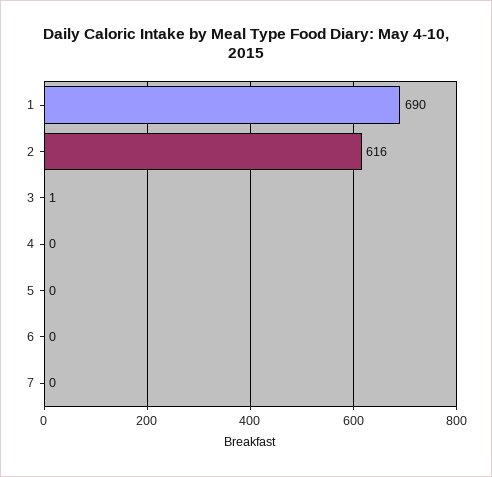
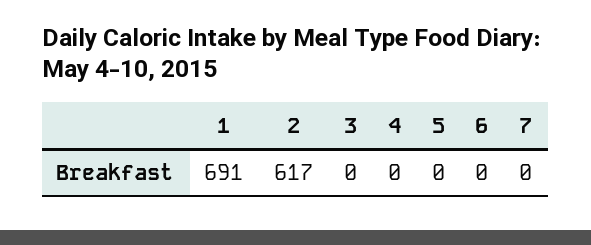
  {
-   "1": 690,
+   "1": 691,
-   "2": 616,
+   "2": 617,
-   "3": 1,
+   "3": 0,
    "4": 0,
    "5": 0,
    "6": 0,
    "7": 0
  }

